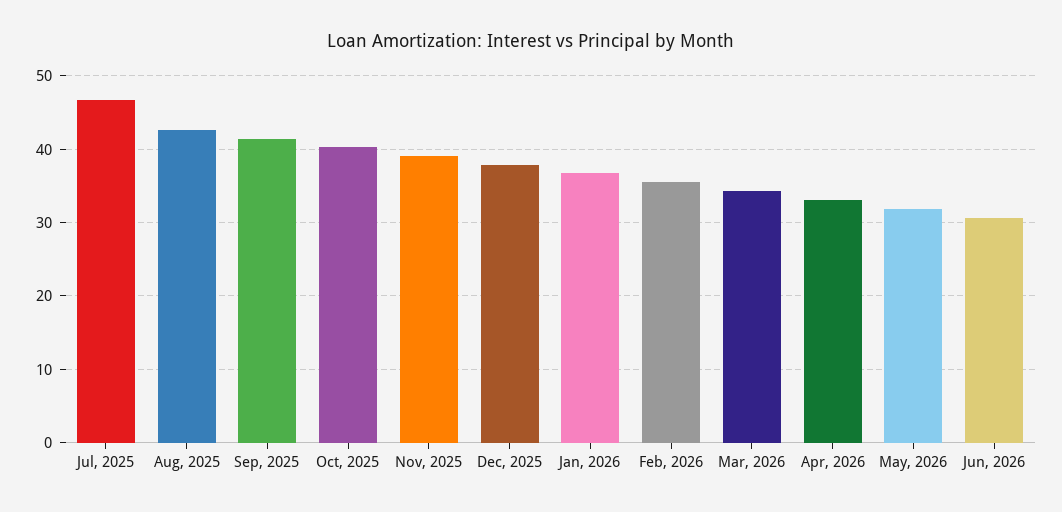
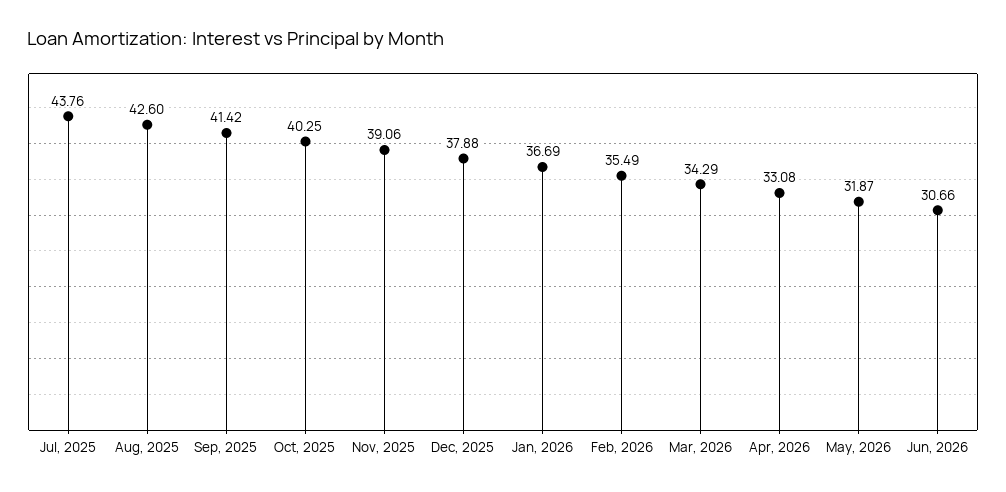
  {
-   "Jul, 2025": 47,
+   "Jul, 2025": 43.76,
    "Aug, 2025": 42.6,
    "Sep, 2025": 41.42,
    "Oct, 2025": 40.25,
    "Nov, 2025": 39.06,
    "Dec, 2025": 37.88,
    "Jan, 2026": 36.69,
    "Feb, 2026": 35.49,
    "Mar, 2026": 34.29,
    "Apr, 2026": 33.08,
    "May, 2026": 31.87,
    "Jun, 2026": 30.66
  }

